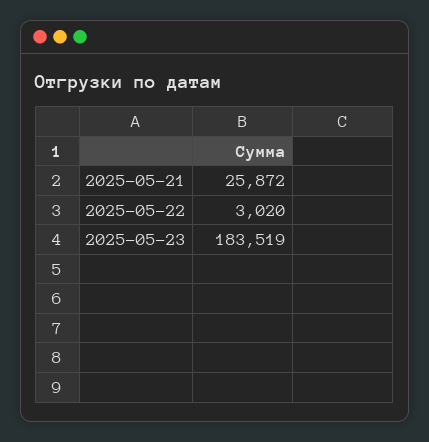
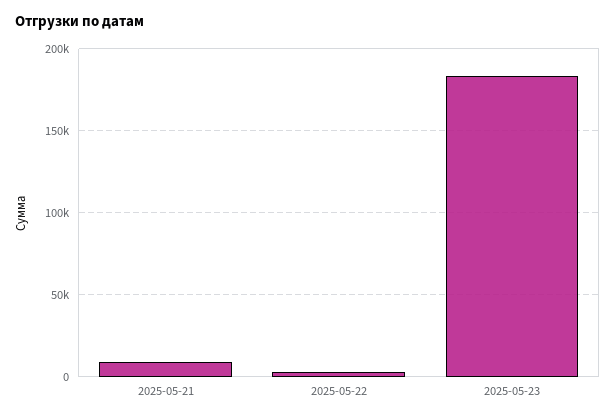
  {
-   "2025-05-21": 25872,
+   "2025-05-21": 10000,
    "2025-05-22": 3020,
    "2025-05-23": 183519
  }

